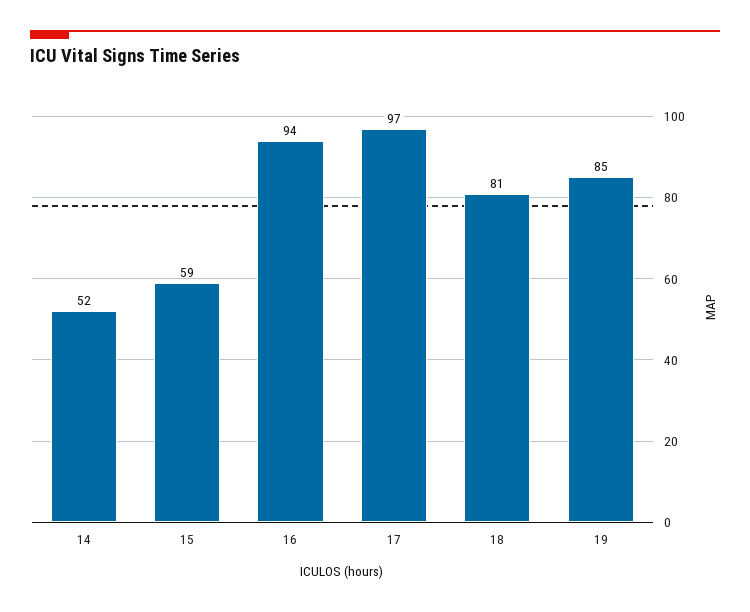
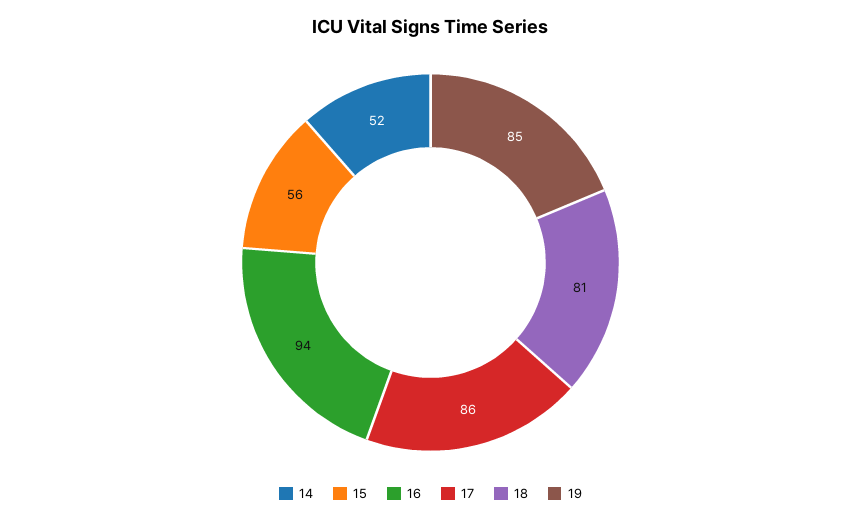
  {
    "14": 52,
-   "15": 59,
+   "15": 56,
    "16": 94,
-   "17": 97,
+   "17": 86,
    "18": 81,
    "19": 85
  }

